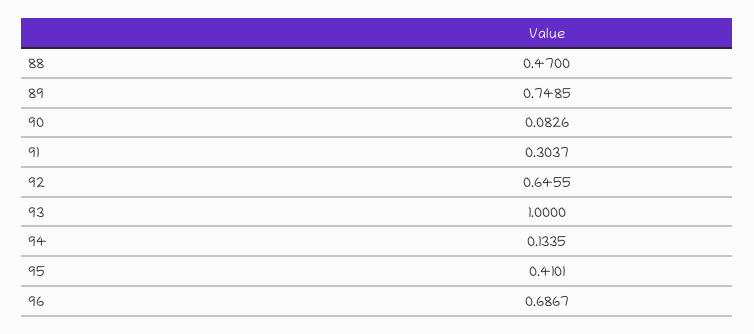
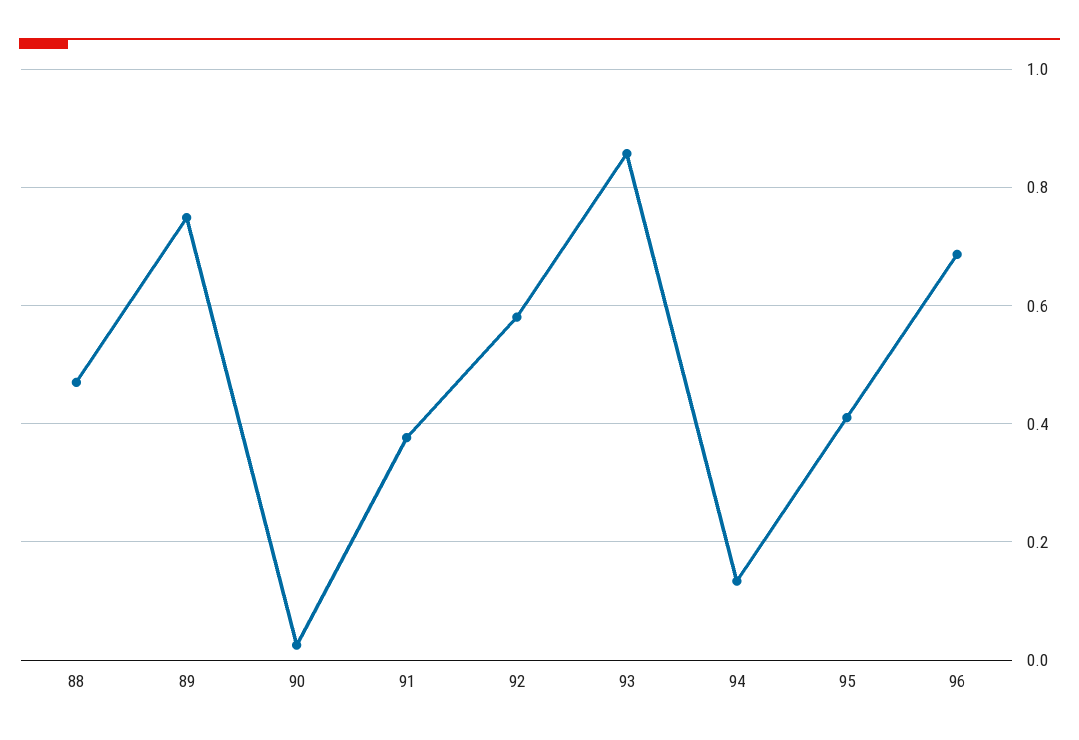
  {
    "88": 0.47,
    "89": 0.7485,
-   "90": 0.0826,
+   "90": 0.02,
-   "91": 0.3037,
+   "91": 0.38,
-   "92": 0.6455,
+   "92": 0.58,
-   "93": 1,
+   "93": 0.86,
    "94": 0.1335,
    "95": 0.4101,
    "96": 0.6867
  }

